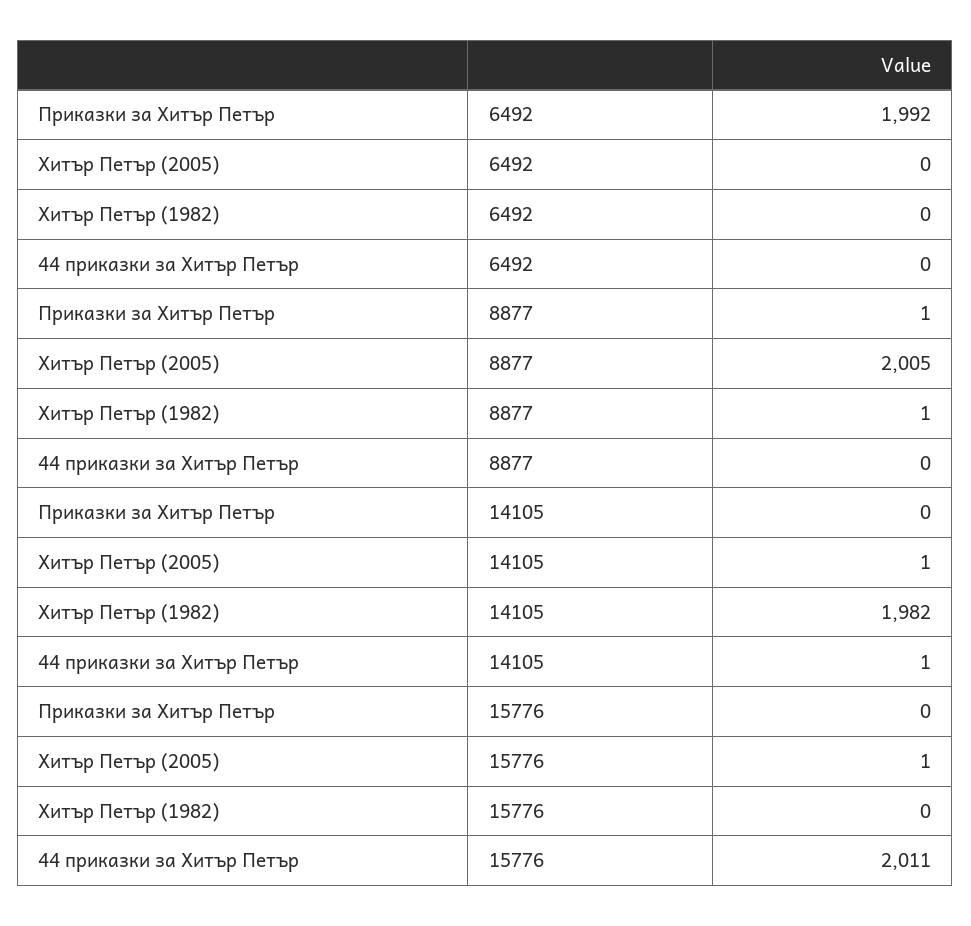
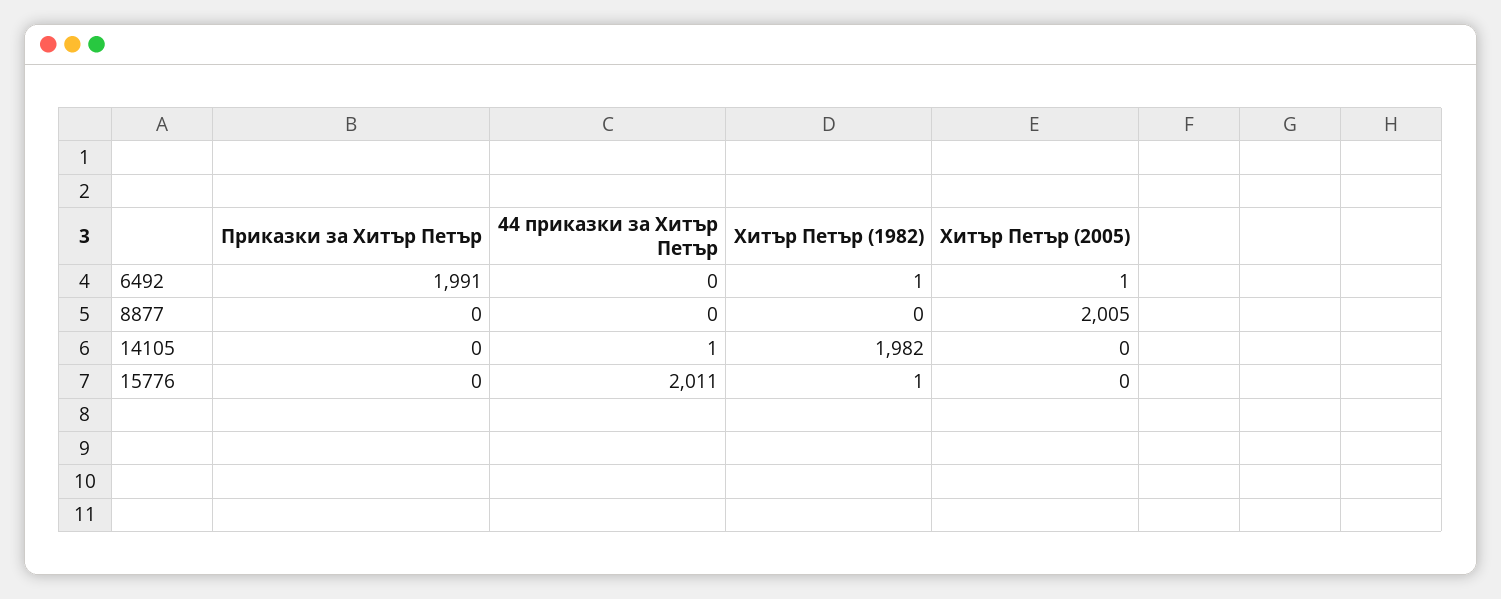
  {
    "Приказки за Хитър Петър": {
-     "6492": 1992,
+     "6492": 1991,
-     "8877": 1,
+     "8877": 0,
      "14105": 0,
      "15776": 0
    },
    "Хитър Петър (2005)": {
-     "6492": 0,
+     "6492": 1,
      "8877": 2005,
-     "14105": 1,
+     "14105": 0,
-     "15776": 1
+     "15776": 0
    },
    "Хитър Петър (1982)": {
-     "6492": 0,
+     "6492": 1,
-     "8877": 1,
+     "8877": 0,
      "14105": 1982,
-     "15776": 0
+     "15776": 1
    },
    "44 приказки за Хитър Петър": {
      "6492": 0,
      "8877": 0,
      "14105": 1,
      "15776": 2011
    }
  }

